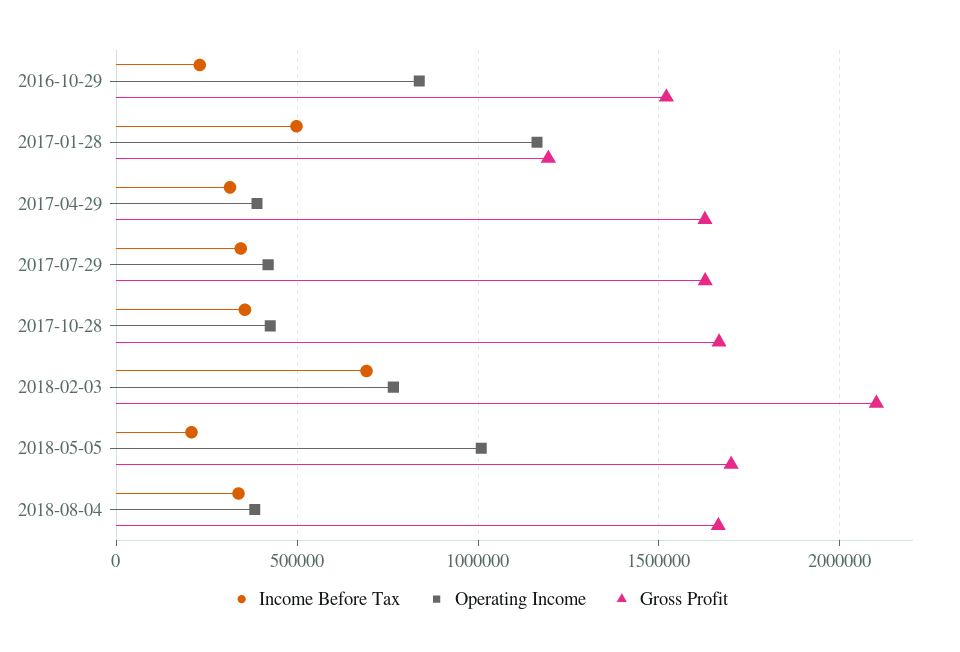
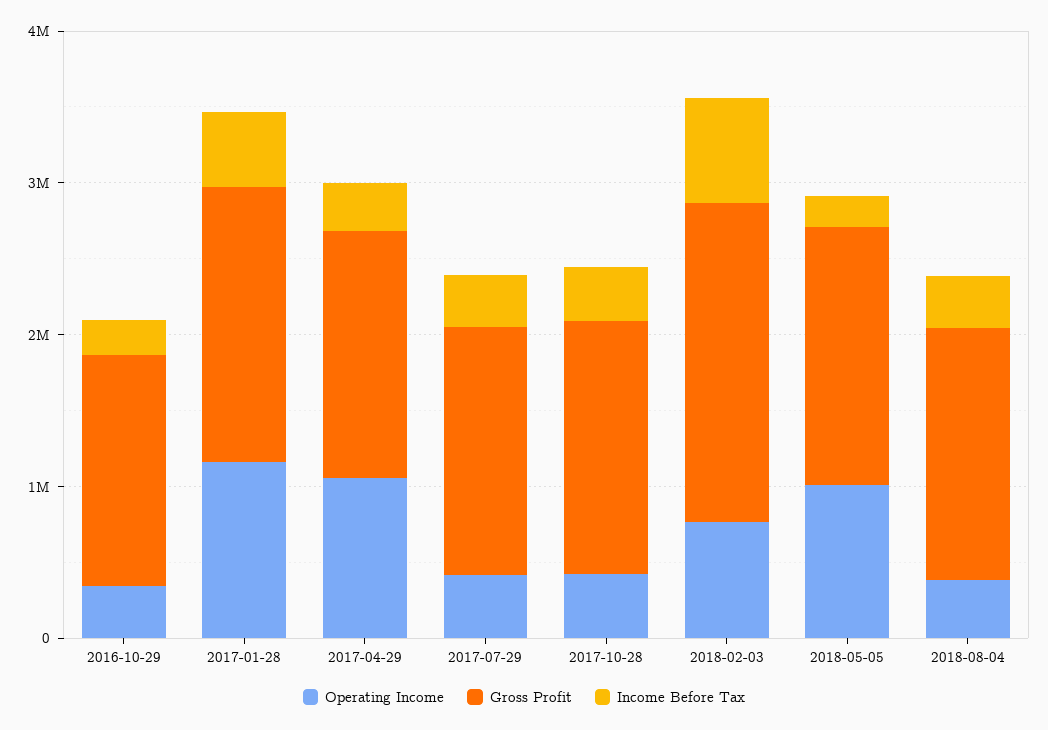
  {
    "Income Before Tax": {
      "2016-10-29": 250000,
      "2017-01-28": 500000,
      "2017-04-29": 300000,
      "2017-07-29": 350000,
      "2017-10-28": 350000,
      "2018-02-03": 700000,
      "2018-05-05": 200000,
      "2018-08-04": 350000
    },
    "Operating Income": {
-     "2016-10-29": 850000,
+     "2016-10-29": 400000,
      "2017-01-28": 1150000,
-     "2017-04-29": 400000,
+     "2017-04-29": 1000000,
      "2017-07-29": 400000,
      "2017-10-28": 450000,
      "2018-02-03": 750000,
      "2018-05-05": 1000000,
      "2018-08-04": 400000
    },
    "Gross Profit": {
      "2016-10-29": 1500000,
-     "2017-01-28": 1200000,
+     "2017-01-28": 1800000,
      "2017-04-29": 1650000,
      "2017-07-29": 1650000,
      "2017-10-28": 1650000,
      "2018-02-03": 2100000,
      "2018-05-05": 1700000,
      "2018-08-04": 1650000
    }
  }

